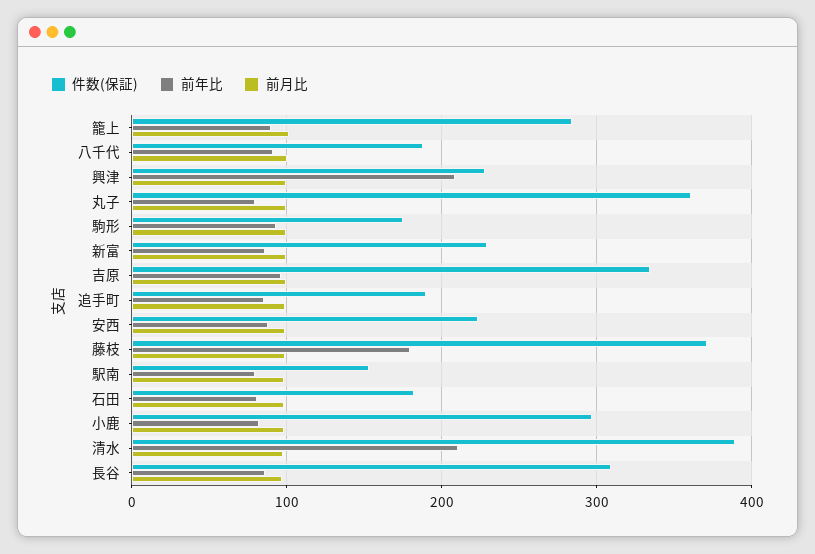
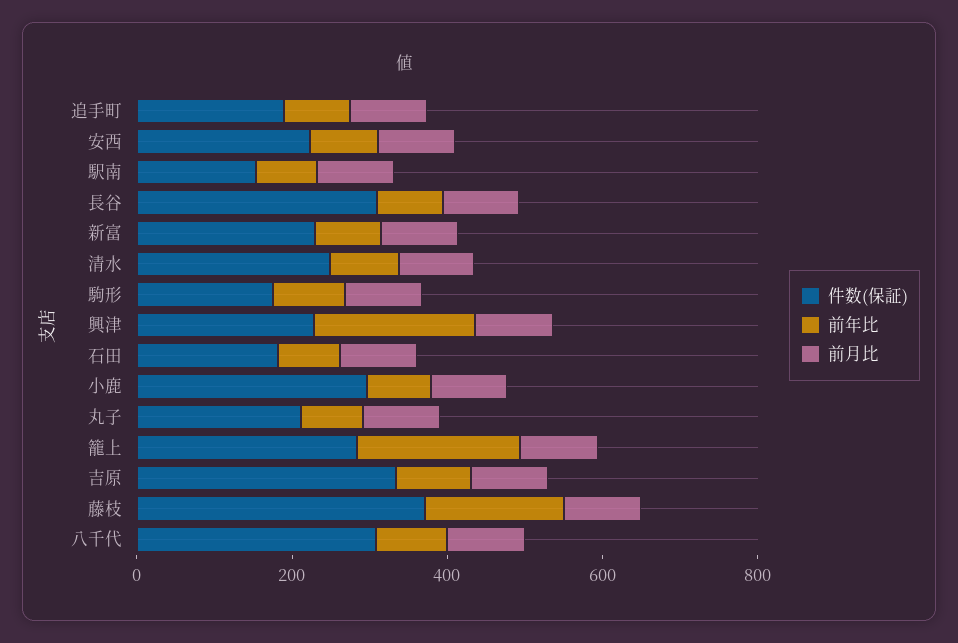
  {
    "件数(保証)": {
      "籠上": 280,
-     "八千代": 190,
+     "八千代": 300,
      "興津": 230,
-     "丸子": 360,
+     "丸子": 200,
      "駒形": 180,
      "新富": 230,
      "吉原": 330,
      "追手町": 190,
      "安西": 220,
      "藤枝": 370,
      "駅南": 150,
      "石田": 180,
      "小鹿": 300,
-     "清水": 390,
+     "清水": 250,
      "長谷": 310
    },
    "前年比": {
-     "籠上": 90,
+     "籠上": 200,
      "八千代": 90,
      "興津": 210,
      "丸子": 80,
      "駒形": 90,
      "新富": 90,
      "吉原": 100,
      "追手町": 90,
      "安西": 90,
      "藤枝": 180,
      "駅南": 80,
      "石田": 80,
      "小鹿": 80,
-     "清水": 210,
+     "清水": 100,
      "長谷": 90
    },
    "前月比": {
      "籠上": 100,
      "八千代": 100,
      "興津": 100,
      "丸子": 100,
      "駒形": 100,
      "新富": 100,
      "吉原": 100,
      "追手町": 100,
      "安西": 100,
      "藤枝": 100,
      "駅南": 100,
      "石田": 100,
      "小鹿": 100,
      "清水": 100,
      "長谷": 100
    }
  }

